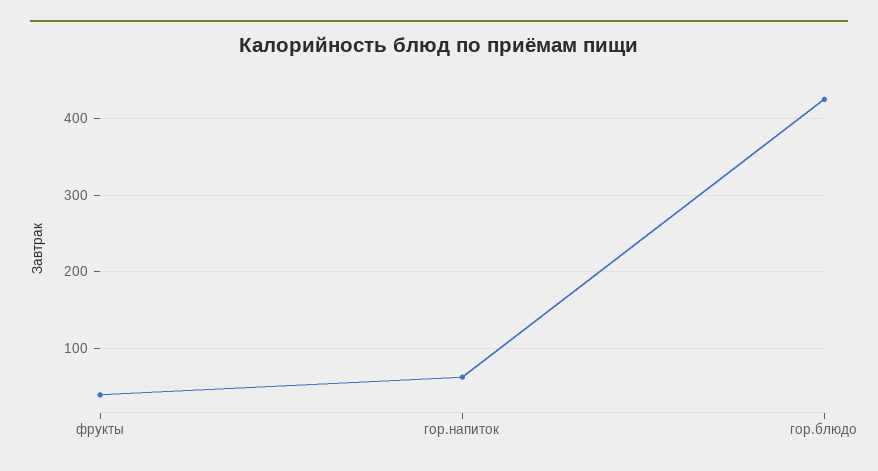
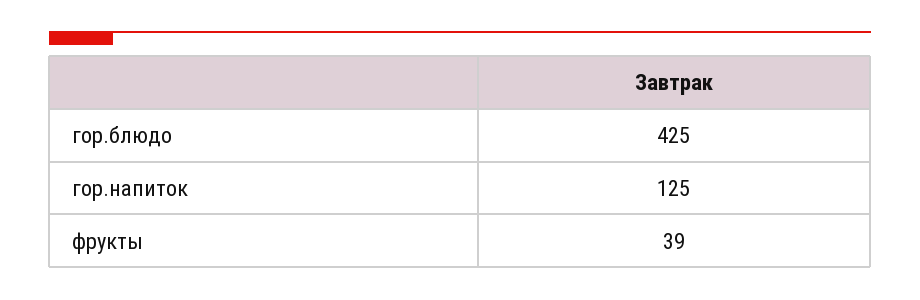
  {
    "фрукты": 39,
-   "гор.напиток": 60,
+   "гор.напиток": 125,
    "гор.блюдо": 425
  }

